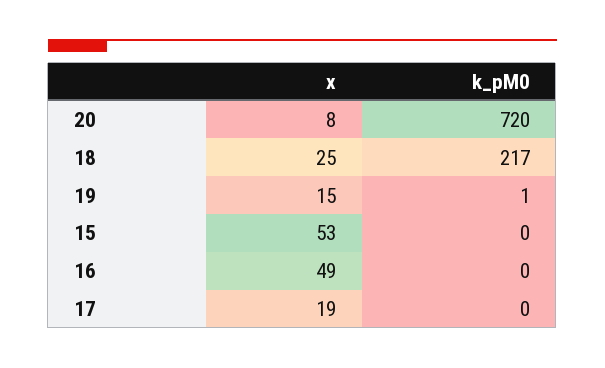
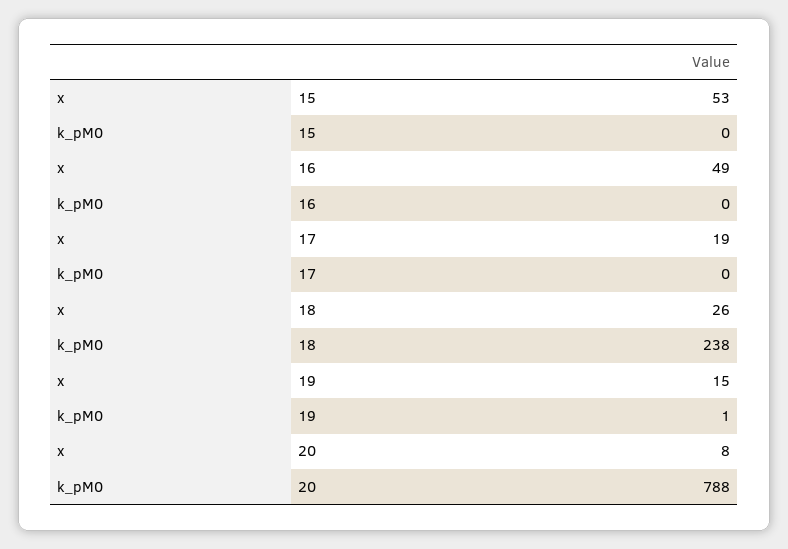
  {
    "x": {
      "20": 8,
-     "18": 25,
+     "18": 26,
      "19": 15,
      "15": 53,
      "16": 49,
      "17": 19
    },
    "k_pM0": {
-     "20": 720,
+     "20": 788,
-     "18": 217,
+     "18": 238,
      "19": 1,
      "15": 0,
      "16": 0,
      "17": 0
    }
  }

